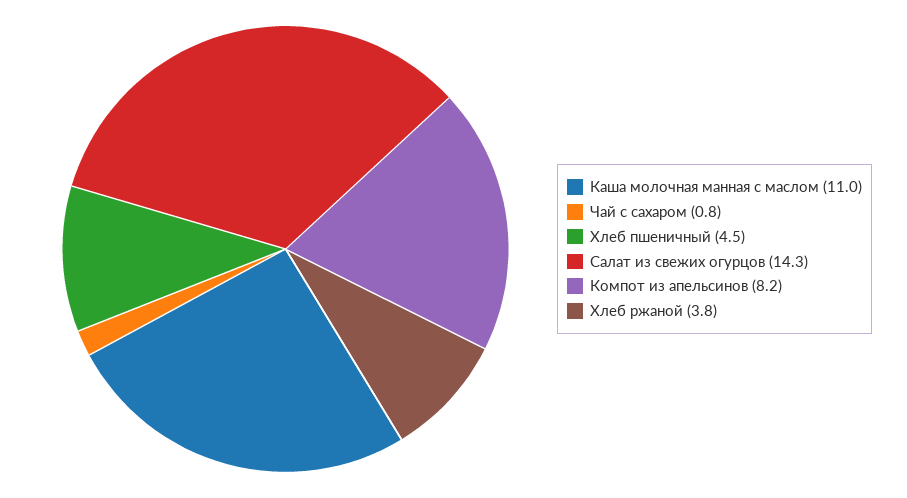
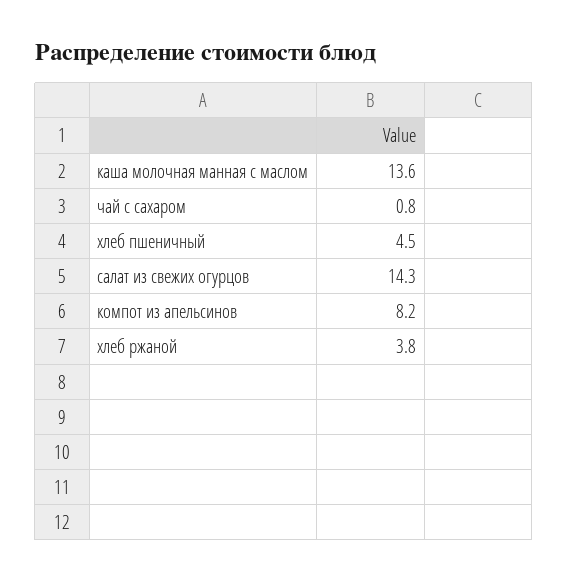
  {
-   "Каша молочная манная с маслом": 11,
+   "Каша молочная манная с маслом": 13.6,
    "Чай с сахаром": 0.8,
    "Хлеб пшеничный": 4.5,
    "Салат из свежих огурцов": 14.3,
    "Компот из апельсинов": 8.2,
    "Хлеб ржаной": 3.8
  }

